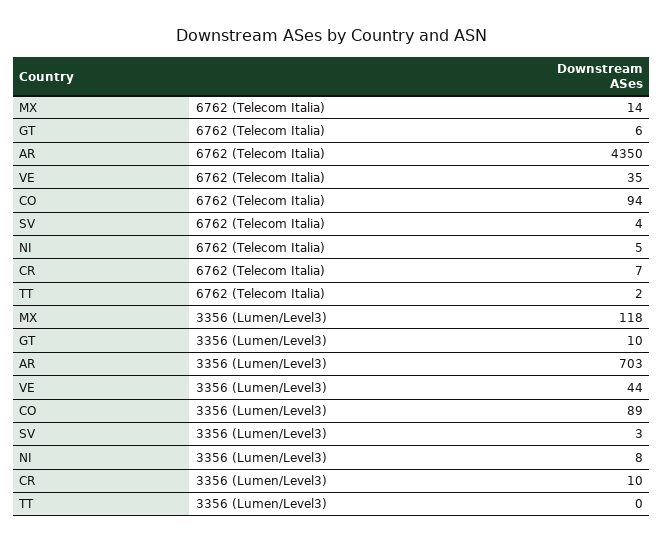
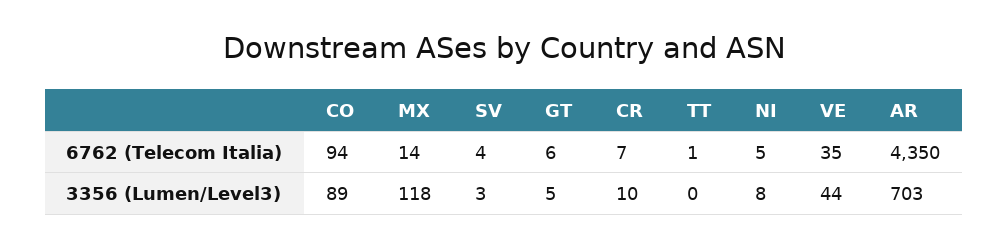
  {
    "MX": {
      "6762 (Telecom Italia)": 14,
      "3356 (Lumen/Level3)": 118
    },
    "GT": {
      "6762 (Telecom Italia)": 6,
-     "3356 (Lumen/Level3)": 10
+     "3356 (Lumen/Level3)": 5
    },
    "AR": {
      "6762 (Telecom Italia)": 4350,
      "3356 (Lumen/Level3)": 703
    },
    "VE": {
      "6762 (Telecom Italia)": 35,
      "3356 (Lumen/Level3)": 44
    },
    "CO": {
      "6762 (Telecom Italia)": 94,
      "3356 (Lumen/Level3)": 89
    },
    "SV": {
      "6762 (Telecom Italia)": 4,
      "3356 (Lumen/Level3)": 3
    },
    "NI": {
      "6762 (Telecom Italia)": 5,
      "3356 (Lumen/Level3)": 8
    },
    "CR": {
      "6762 (Telecom Italia)": 7,
      "3356 (Lumen/Level3)": 10
    },
    "TT": {
-     "6762 (Telecom Italia)": 2,
+     "6762 (Telecom Italia)": 1,
      "3356 (Lumen/Level3)": 0
    }
  }

